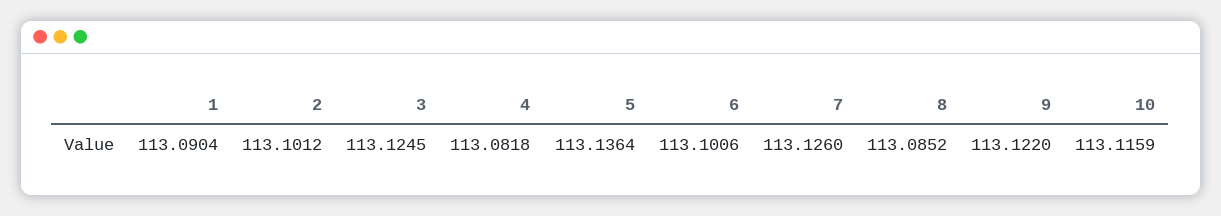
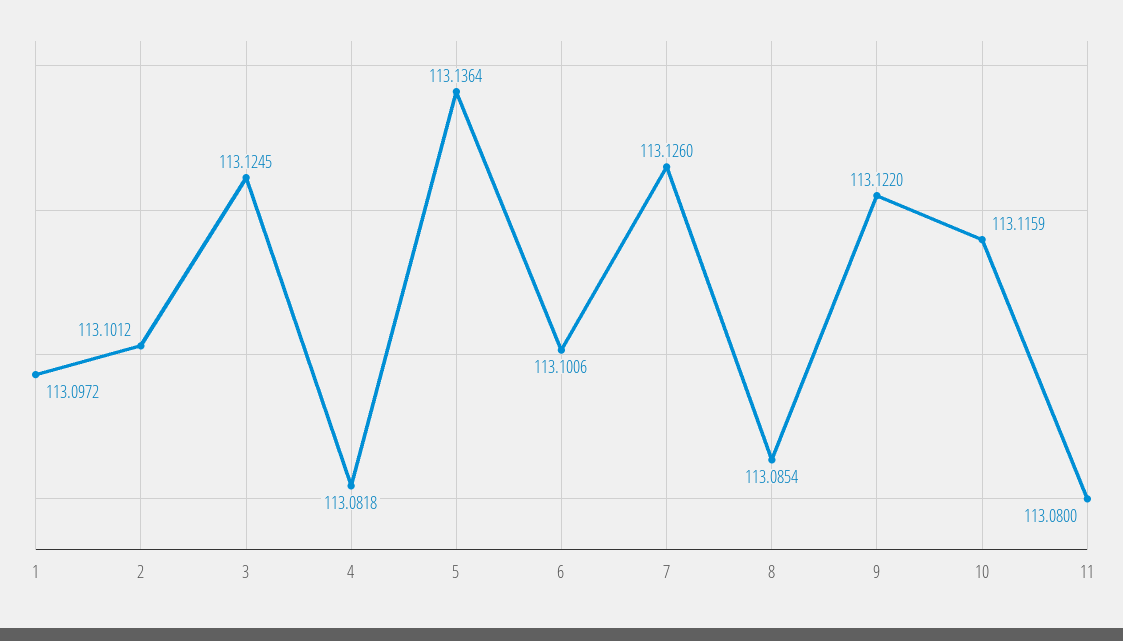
  {
-   "1": 113.0904,
+   "1": 113.0972,
    "2": 113.1012,
    "3": 113.1245,
    "4": 113.0818,
    "5": 113.1364,
    "6": 113.1006,
    "7": 113.126,
-   "8": 113.0852,
+   "8": 113.0854,
    "9": 113.122,
-   "10": 113.1159
+   "10": 113.1159,
+   "11": 113.08
  }

